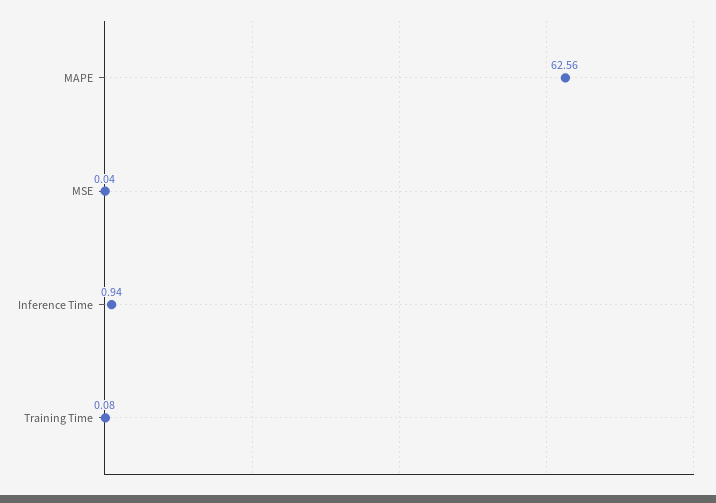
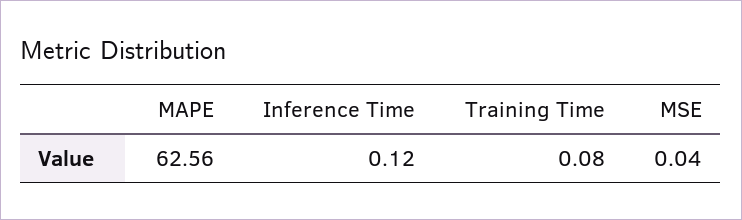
  {
    "MAPE": 62.56,
    "MSE": 0.04,
-   "Inference Time": 0.94,
+   "Inference Time": 0.12,
    "Training Time": 0.08
  }

